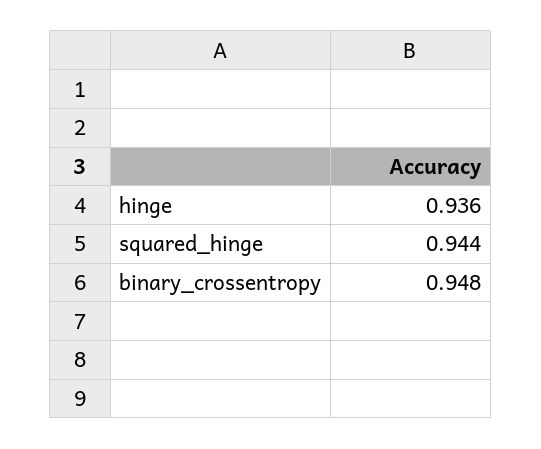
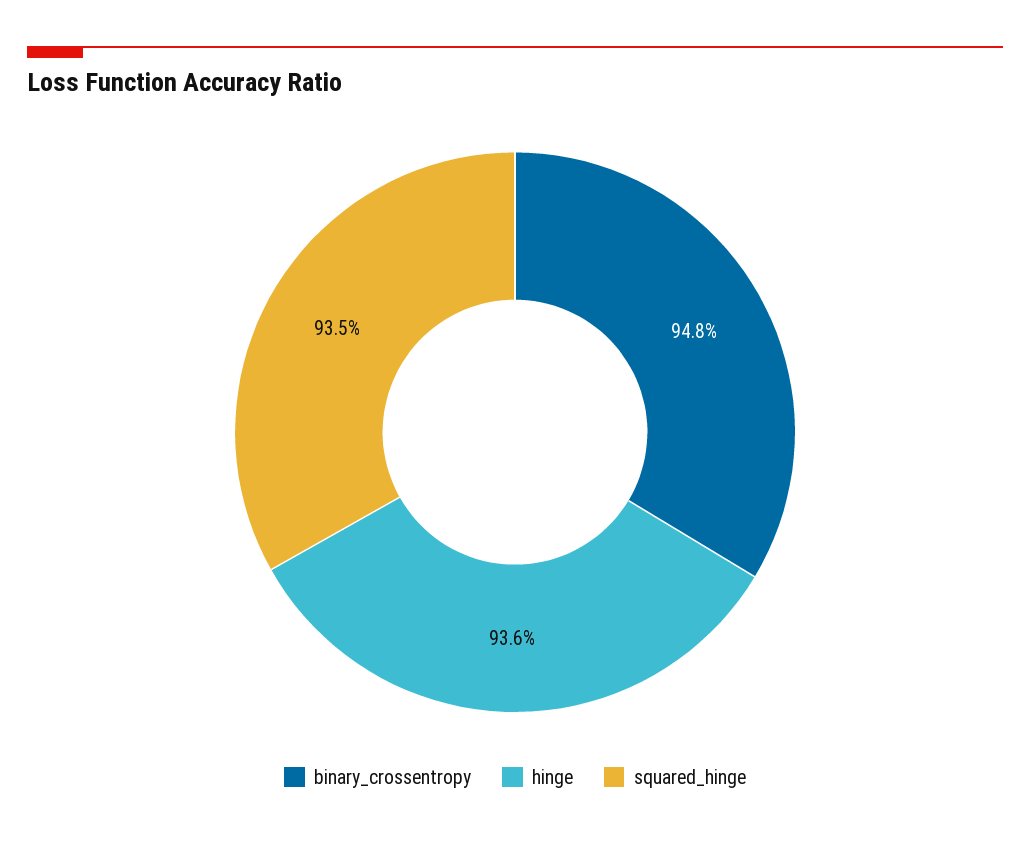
  {
    "hinge": 0.936,
-   "squared_hinge": 0.944,
+   "squared_hinge": 0.935,
    "binary_crossentropy": 0.948
  }

